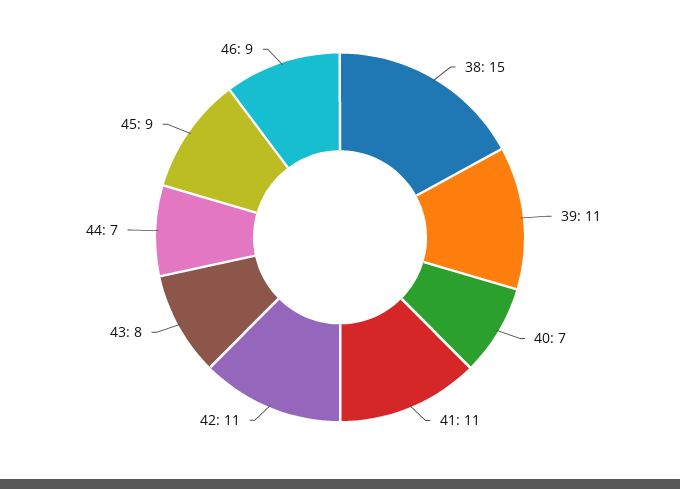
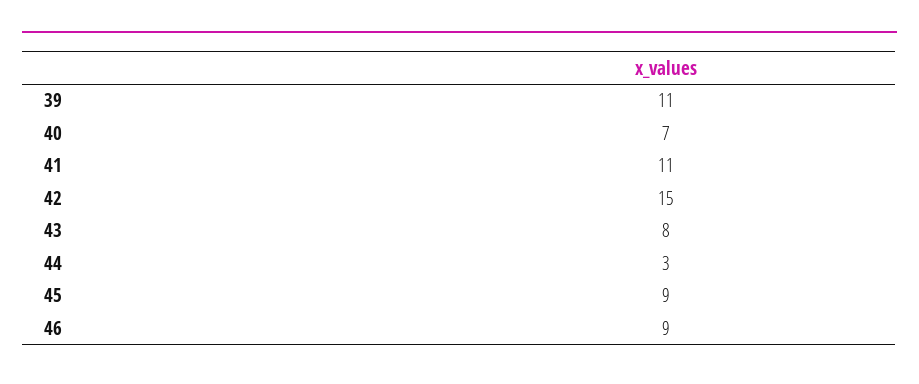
  {
-   "38": 15,
    "39": 11,
    "40": 7,
    "41": 11,
-   "42": 11,
+   "42": 15,
    "43": 8,
-   "44": 7,
+   "44": 3,
    "45": 9,
    "46": 9
  }

